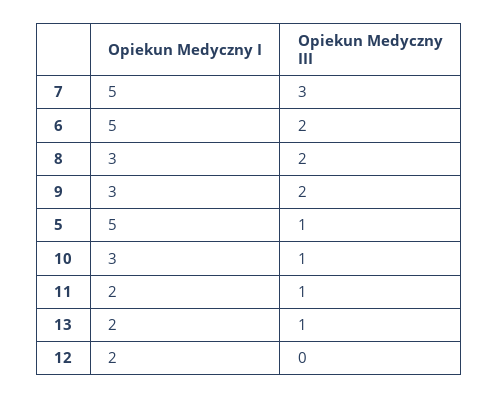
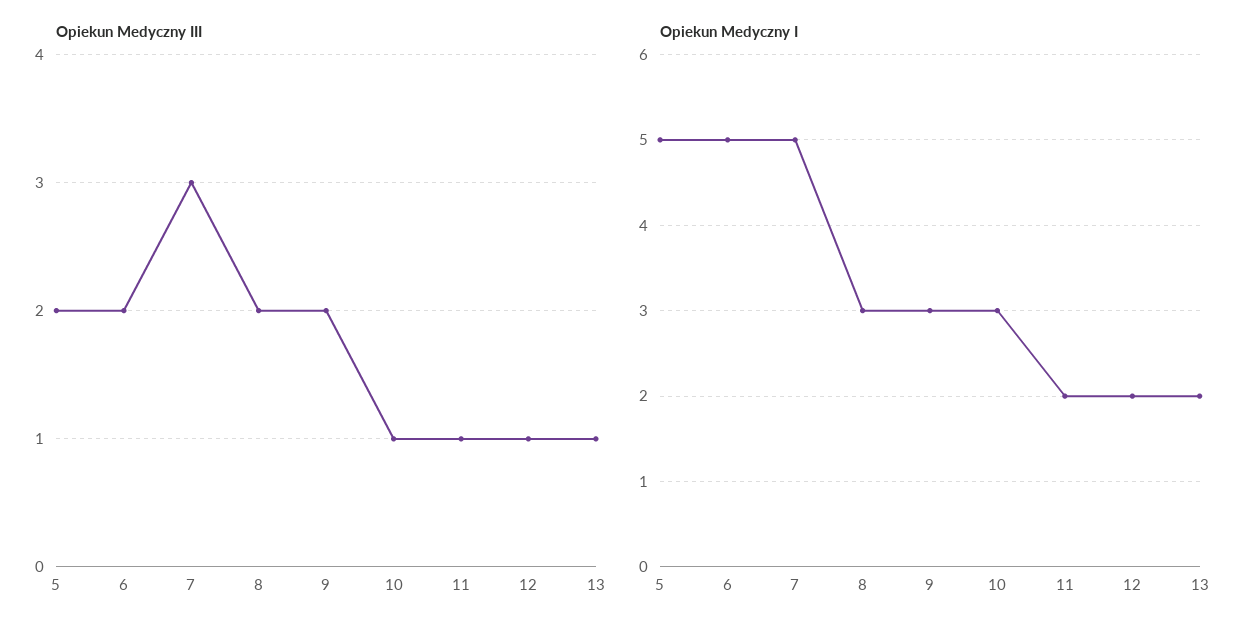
  {
    "Opiekun Medyczny I": {
      "7": 5,
      "6": 5,
      "8": 3,
      "9": 3,
      "5": 5,
      "10": 3,
      "11": 2,
      "13": 2,
      "12": 2
    },
    "Opiekun Medyczny III": {
      "7": 3,
      "6": 2,
      "8": 2,
      "9": 2,
-     "5": 1,
+     "5": 2,
      "10": 1,
      "11": 1,
      "13": 1,
-     "12": 0
+     "12": 1
    }
  }

